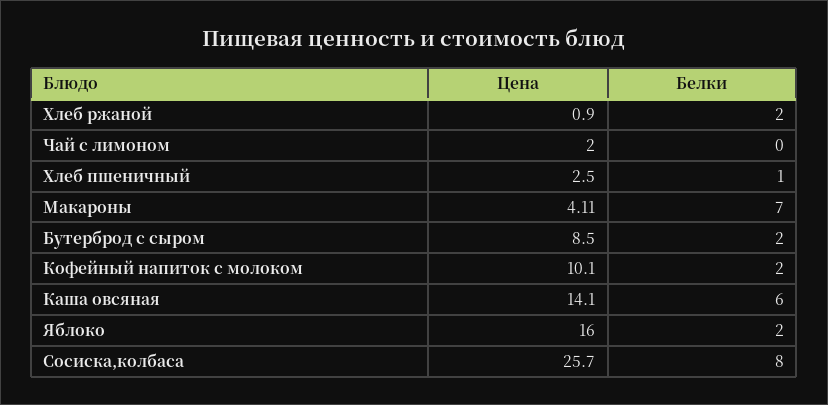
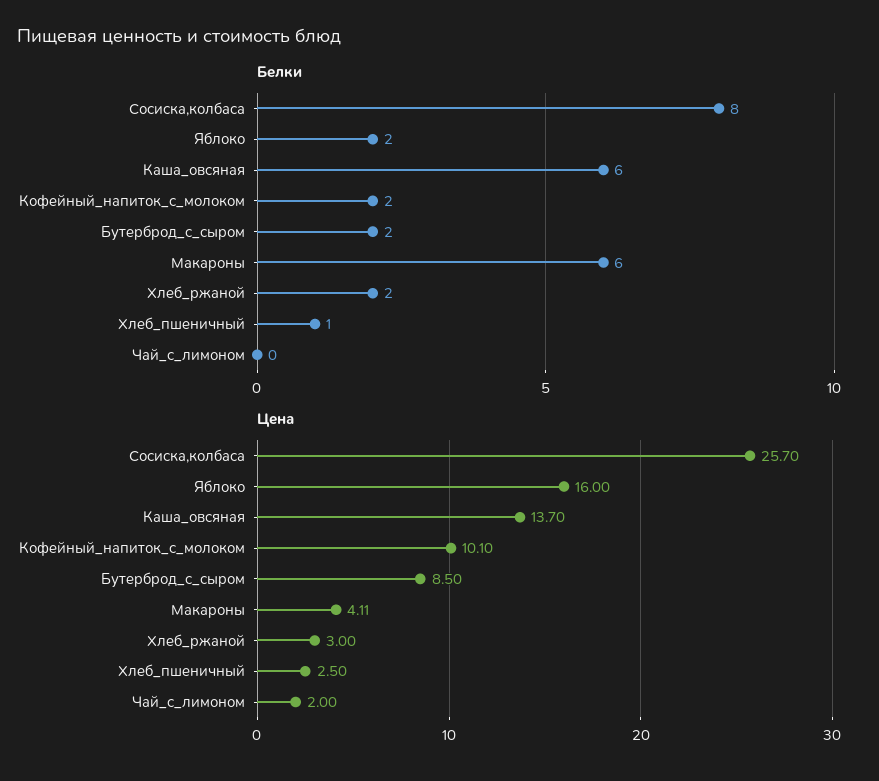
  {
    "Цена": {
-     "Хлеб ржаной": 0.9,
+     "Хлеб ржаной": 3,
      "Чай с лимоном": 2,
      "Хлеб пшеничный": 2.5,
      "Макароны": 4.11,
      "Бутерброд с сыром": 8.5,
      "Кофейный напиток с молоком": 10.1,
-     "Каша овсяная": 14.1,
+     "Каша овсяная": 13.7,
      "Яблоко": 16,
      "Сосиска,колбаса": 25.7
    },
    "Белки": {
      "Хлеб ржаной": 2,
      "Чай с лимоном": 0,
      "Хлеб пшеничный": 1,
-     "Макароны": 7,
+     "Макароны": 6,
      "Бутерброд с сыром": 2,
      "Кофейный напиток с молоком": 2,
      "Каша овсяная": 6,
      "Яблоко": 2,
      "Сосиска,колбаса": 8
    }
  }

